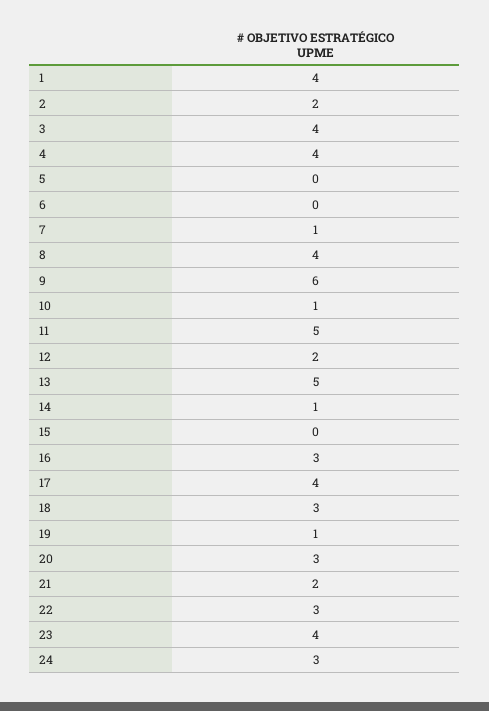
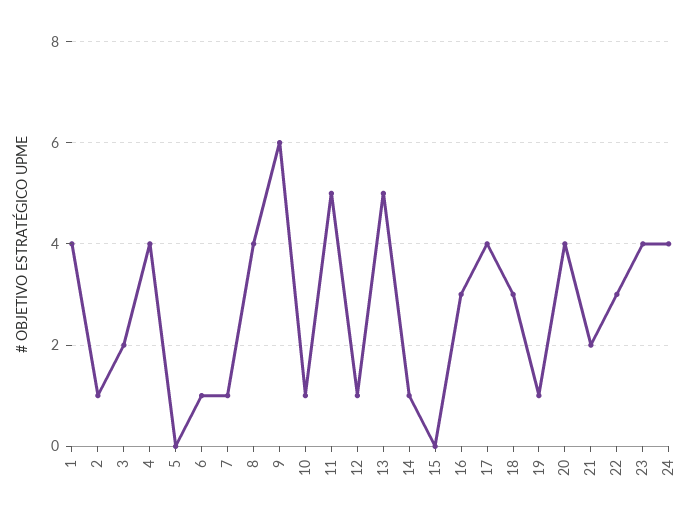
  {
    "1": 4,
-   "2": 2,
+   "2": 1,
-   "3": 4,
+   "3": 2,
    "4": 4,
    "5": 0,
-   "6": 0,
+   "6": 1,
    "7": 1,
    "8": 4,
    "9": 6,
    "10": 1,
    "11": 5,
-   "12": 2,
+   "12": 1,
    "13": 5,
    "14": 1,
    "15": 0,
    "16": 3,
    "17": 4,
    "18": 3,
    "19": 1,
-   "20": 3,
+   "20": 4,
    "21": 2,
    "22": 3,
    "23": 4,
-   "24": 3
+   "24": 4
  }

